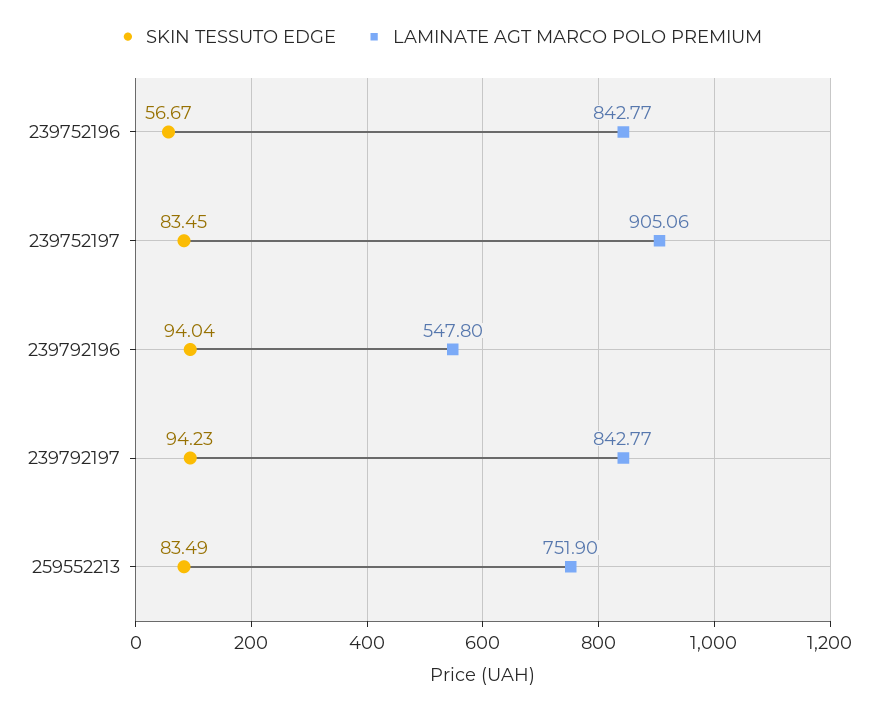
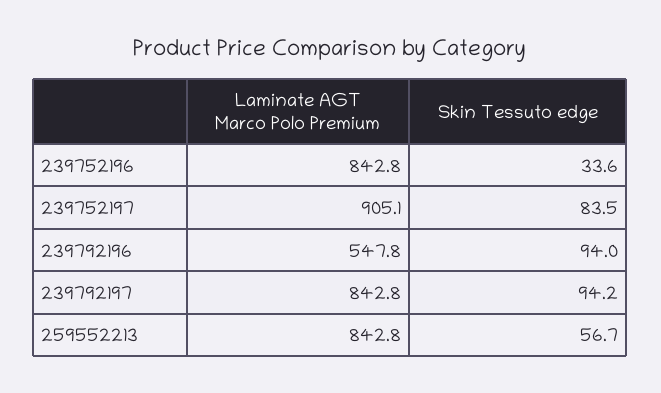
  {
    "SKIN TESSUTO EDGE": {
-     "239752196": 56.67,
+     "239752196": 33.6,
      "239752197": 83.45,
      "239792196": 94.04,
      "239792197": 94.23,
-     "259552213": 83.49
+     "259552213": 56.7
    },
    "LAMINATE AGT MARCO POLO PREMIUM": {
      "239752196": 842.77,
      "239752197": 905.06,
      "239792196": 547.8,
      "239792197": 842.77,
-     "259552213": 751.9
+     "259552213": 842.8
    }
  }

